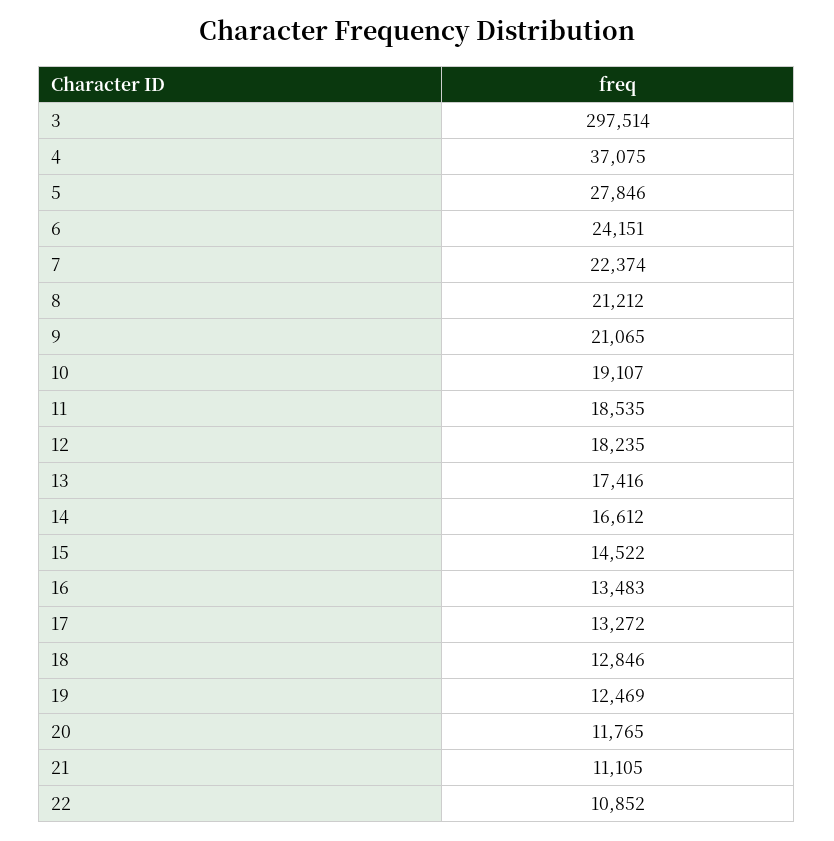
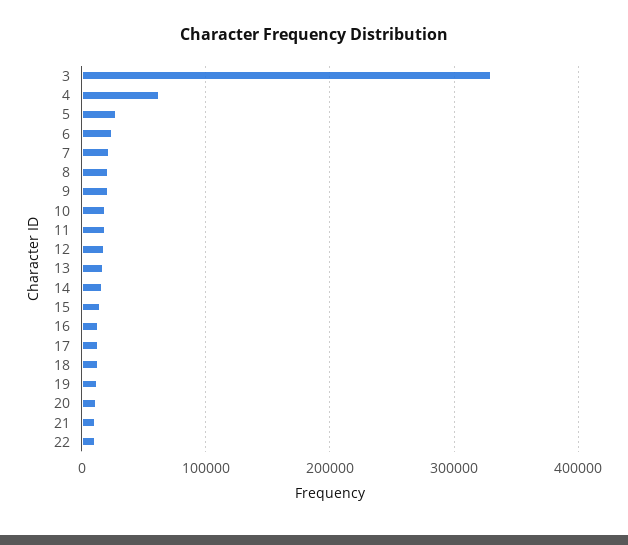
  {
-   "3": 297514,
+   "3": 330000,
-   "4": 37075,
+   "4": 60000,
    "5": 27846,
    "6": 24151,
    "7": 22374,
    "8": 21212,
    "9": 21065,
    "10": 19107,
    "11": 18535,
    "12": 18235,
    "13": 17416,
    "14": 16612,
    "15": 14522,
    "16": 13483,
    "17": 13272,
    "18": 12846,
    "19": 12469,
    "20": 11765,
    "21": 11105,
    "22": 10852
  }

